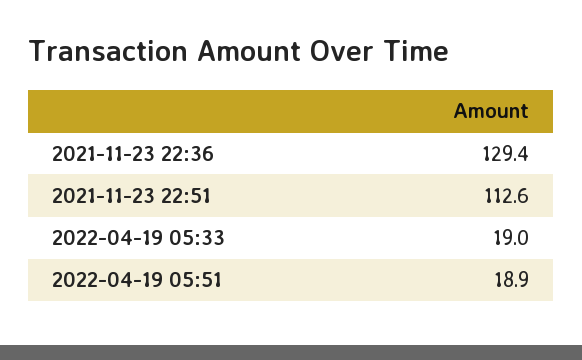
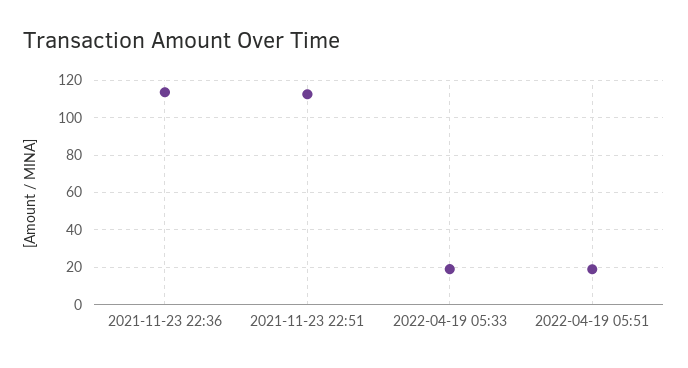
  {
-   "2021-11-23 22:36": 129.4,
+   "2021-11-23 22:36": 115,
    "2021-11-23 22:51": 112.6,
    "2022-04-19 05:33": 19,
    "2022-04-19 05:51": 18.9
  }

